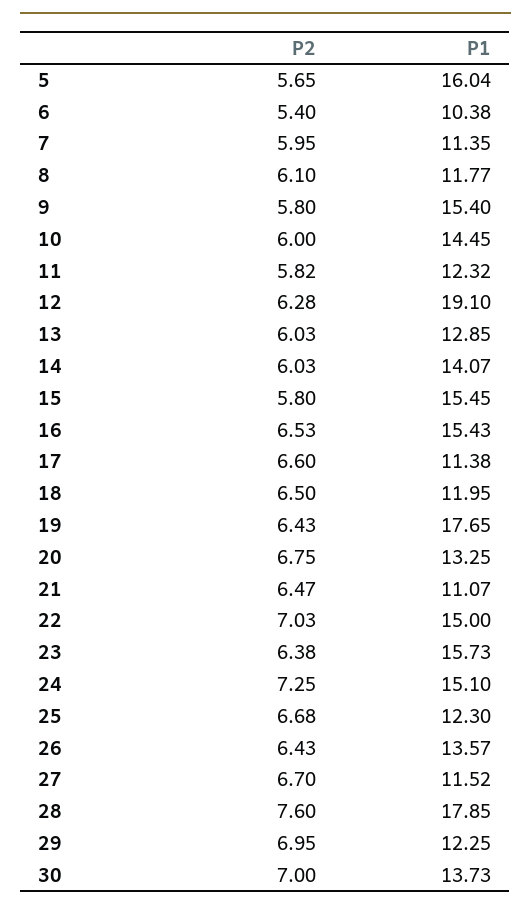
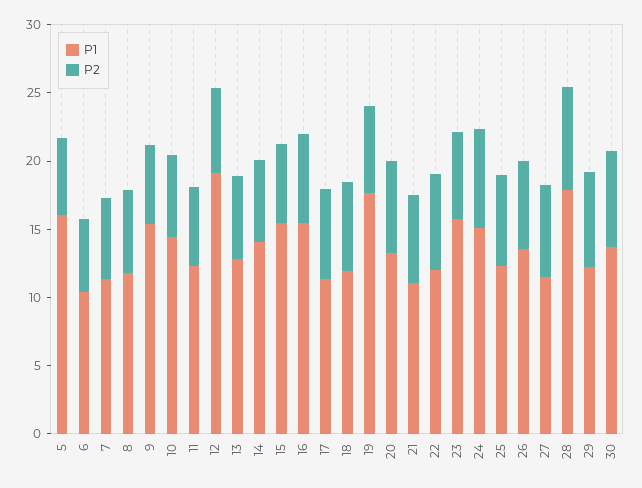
  {
    "P2": {
      "5": 5.65,
      "6": 5.4,
      "7": 5.95,
      "8": 6.1,
      "9": 5.8,
      "10": 6,
      "11": 5.82,
      "12": 6.28,
      "13": 6.03,
      "14": 6.03,
      "15": 5.8,
      "16": 6.53,
      "17": 6.6,
      "18": 6.5,
      "19": 6.43,
      "20": 6.75,
      "21": 6.47,
      "22": 7.03,
      "23": 6.38,
      "24": 7.25,
      "25": 6.68,
      "26": 6.43,
      "27": 6.7,
      "28": 7.6,
      "29": 6.95,
      "30": 7
    },
    "P1": {
      "5": 16.04,
      "6": 10.38,
      "7": 11.35,
      "8": 11.77,
      "9": 15.4,
      "10": 14.45,
      "11": 12.32,
      "12": 19.1,
      "13": 12.85,
      "14": 14.07,
      "15": 15.45,
      "16": 15.43,
      "17": 11.38,
      "18": 11.95,
      "19": 17.65,
      "20": 13.25,
      "21": 11.07,
-     "22": 15,
+     "22": 12,
      "23": 15.73,
      "24": 15.1,
      "25": 12.3,
      "26": 13.57,
      "27": 11.52,
      "28": 17.85,
      "29": 12.25,
      "30": 13.73
    }
  }

